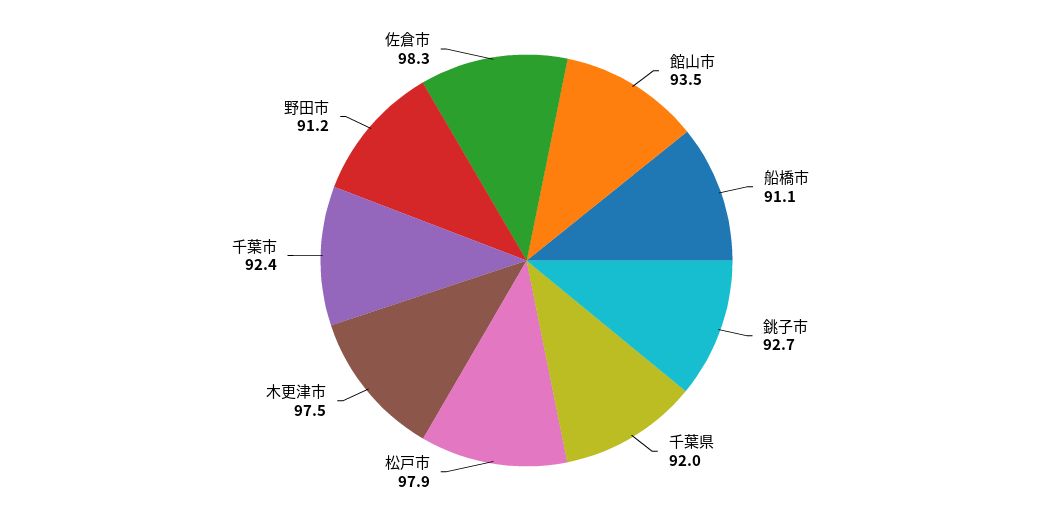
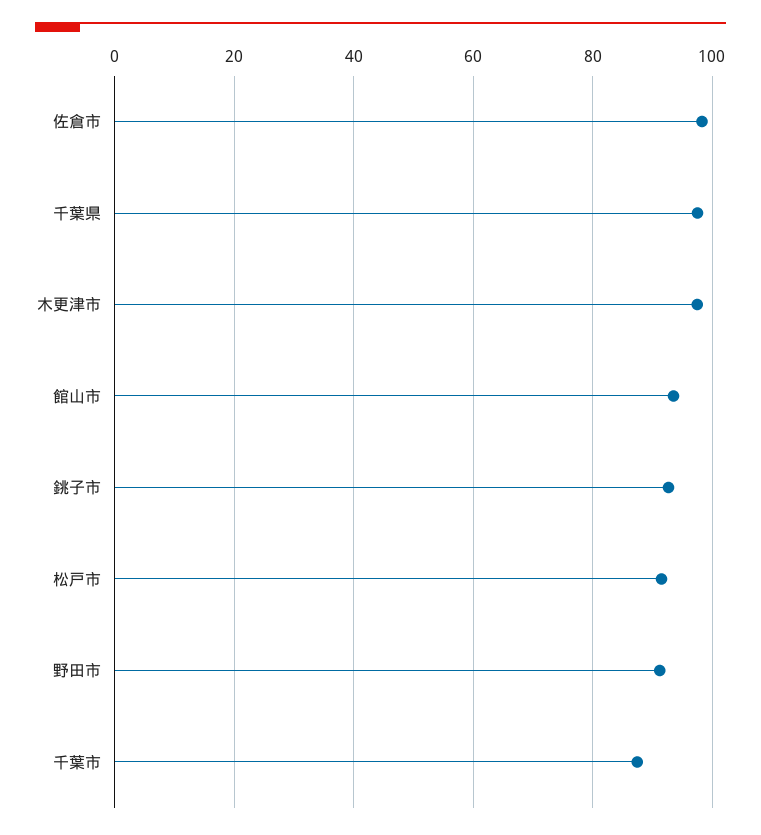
  {
    "館山市": 93.5,
-   "船橋市": 91.1,
    "銚子市": 92.7,
-   "千葉県": 92,
+   "千葉県": 98,
-   "松戸市": 97.9,
+   "松戸市": 92,
    "木更津市": 97.5,
-   "千葉市": 92.4,
+   "千葉市": 88,
    "野田市": 91.2,
    "佐倉市": 98.3
  }

